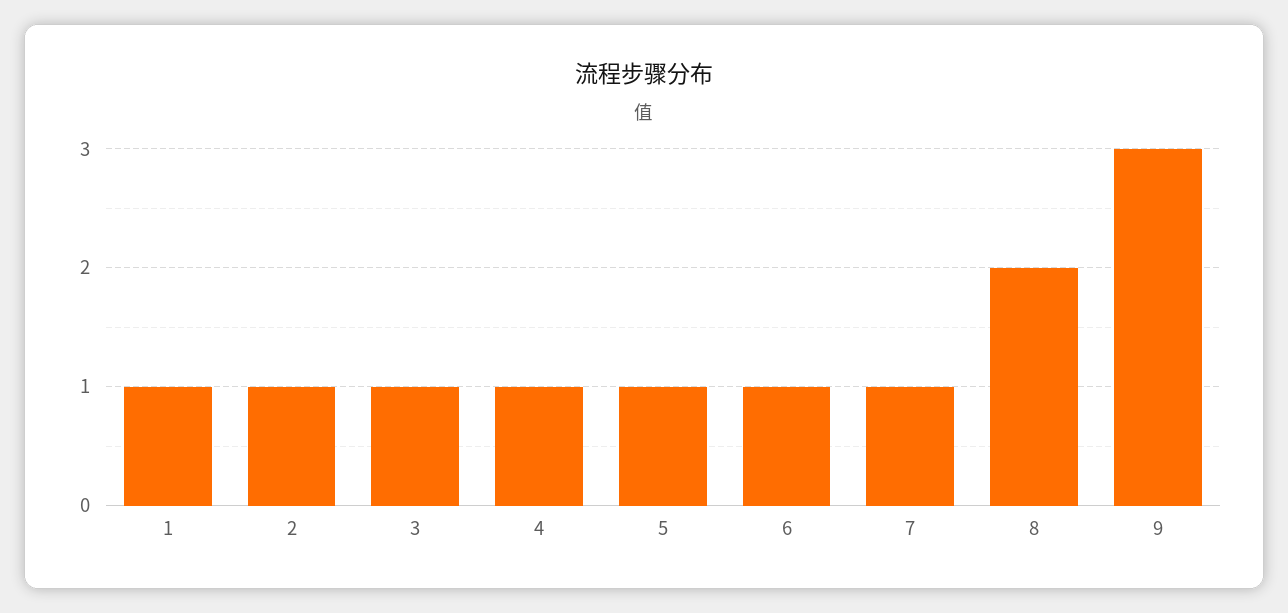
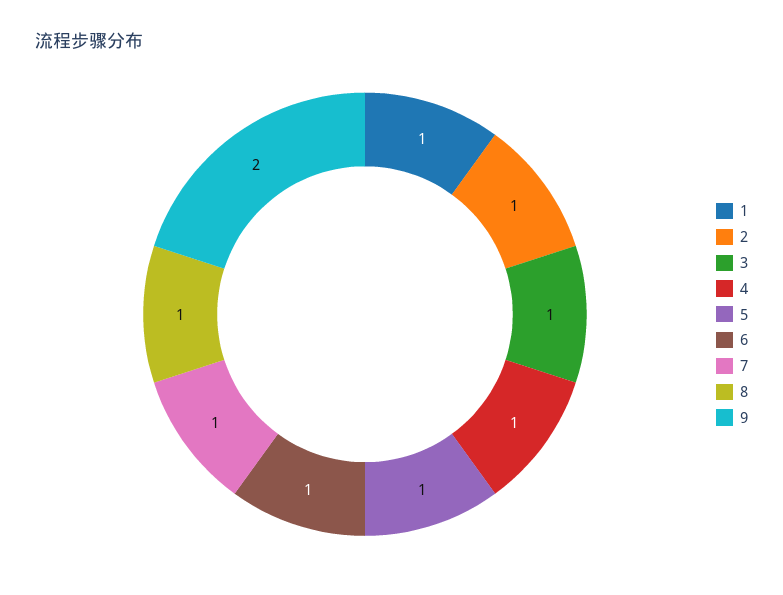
  {
    "1": 1,
    "2": 1,
    "3": 1,
    "4": 1,
    "5": 1,
    "6": 1,
    "7": 1,
-   "8": 2,
+   "8": 1,
-   "9": 3
+   "9": 2
  }

